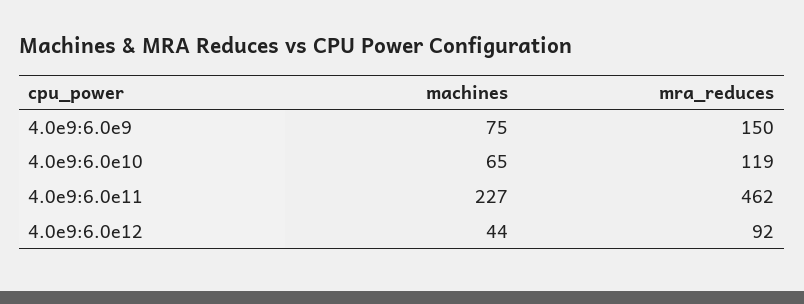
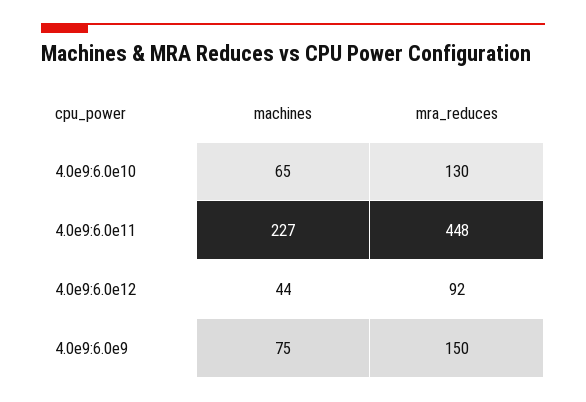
  {
    "machines": {
      "4.0e9:6.0e9": 75,
      "4.0e9:6.0e10": 65,
      "4.0e9:6.0e11": 227,
      "4.0e9:6.0e12": 44
    },
    "mra_reduces": {
      "4.0e9:6.0e9": 150,
-     "4.0e9:6.0e10": 119,
+     "4.0e9:6.0e10": 130,
-     "4.0e9:6.0e11": 462,
+     "4.0e9:6.0e11": 448,
      "4.0e9:6.0e12": 92
    }
  }

